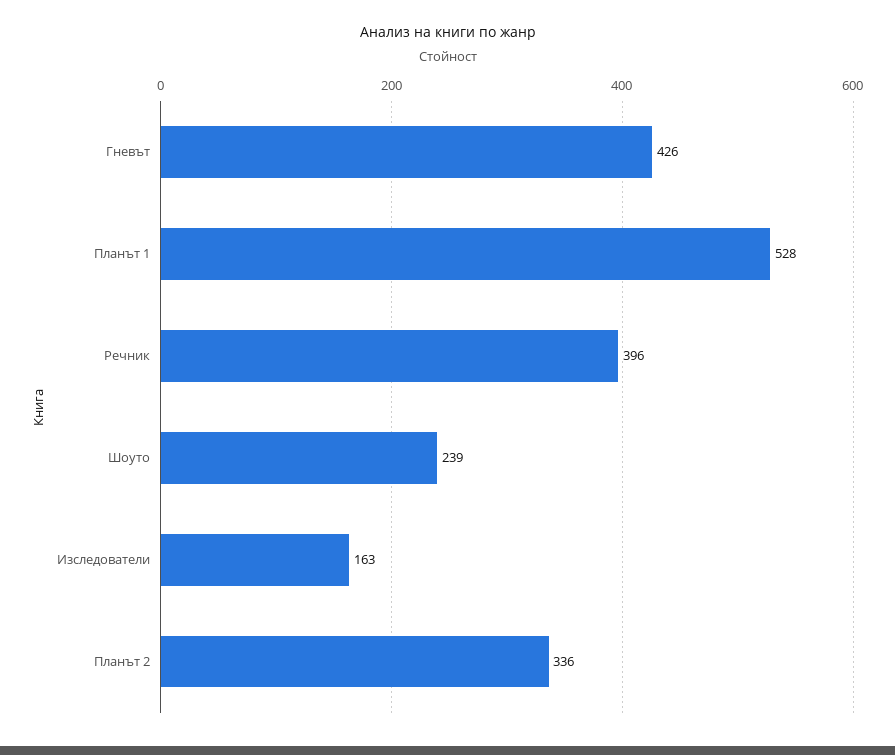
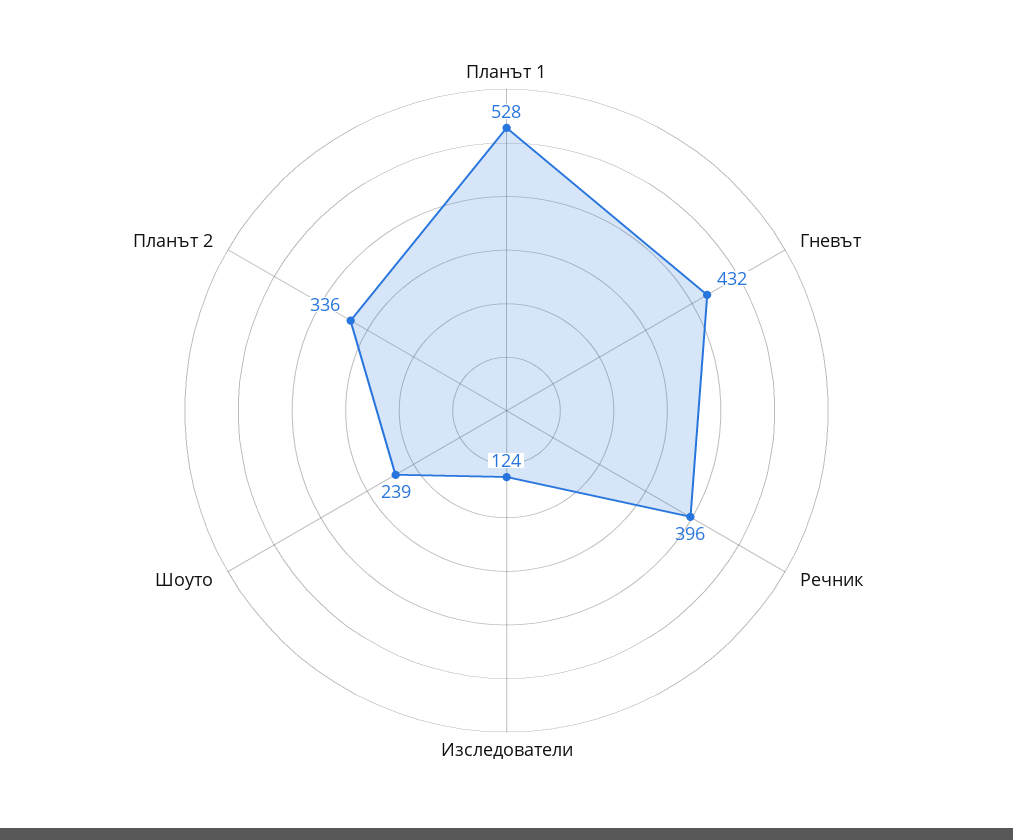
  {
-   "Гневът": 426,
+   "Гневът": 432,
    "Планът 1": 528,
    "Речник": 396,
    "Шоуто": 239,
-   "Изследователи": 163,
+   "Изследователи": 124,
    "Планът 2": 336
  }

